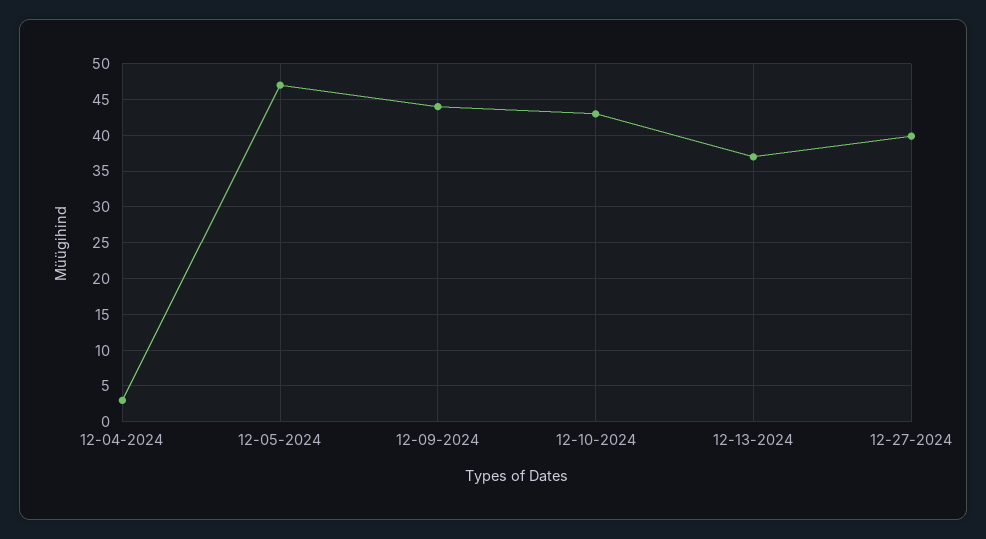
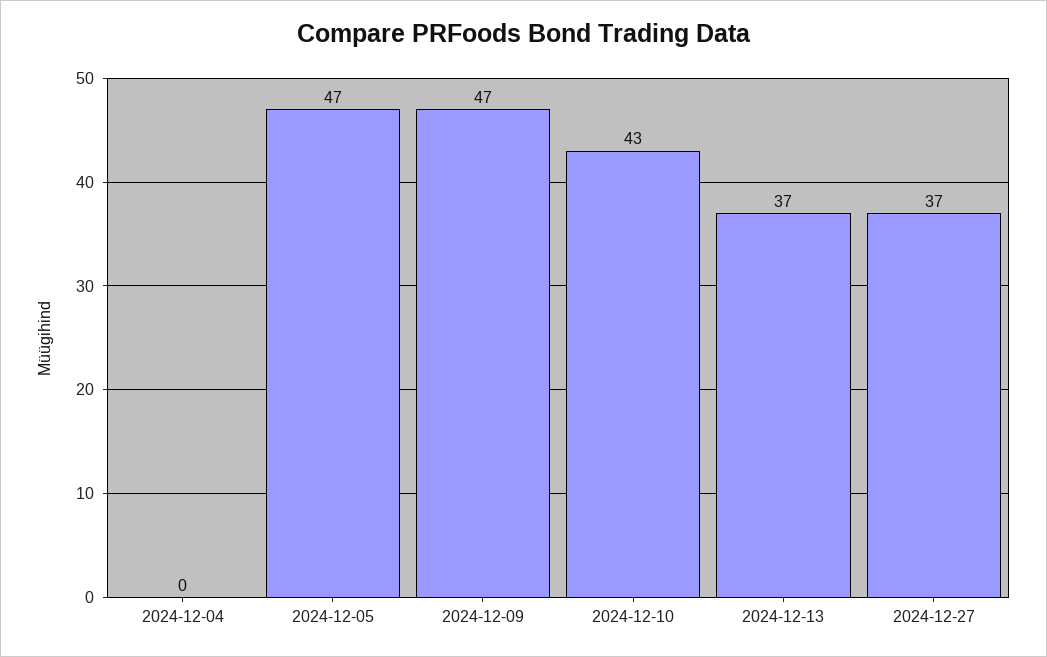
  {
-   "12-04-2024": 3,
+   "12-04-2024": 0,
    "12-05-2024": 47,
-   "12-09-2024": 44,
+   "12-09-2024": 47,
    "12-10-2024": 43,
    "12-13-2024": 37,
-   "12-27-2024": 40
+   "12-27-2024": 37
  }

